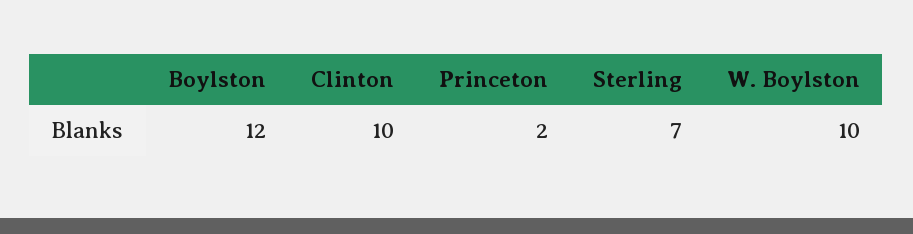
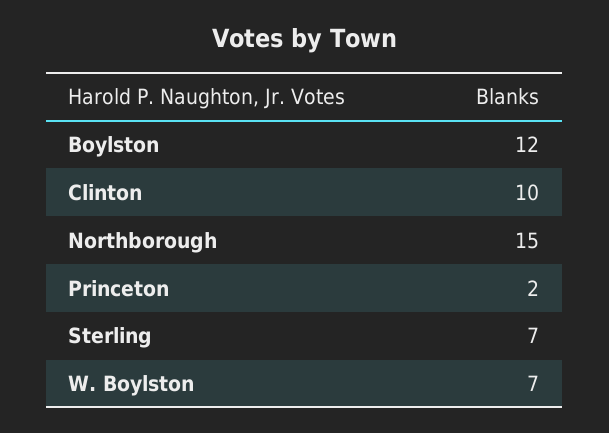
  {
    "Boylston": 12,
    "Clinton": 10,
    "Princeton": 2,
    "Sterling": 7,
-   "W. Boylston": 10
+   "W. Boylston": 7,
+   "Northborough": 15
  }

